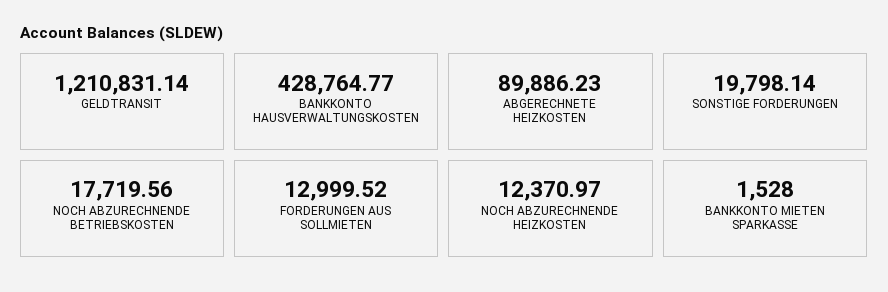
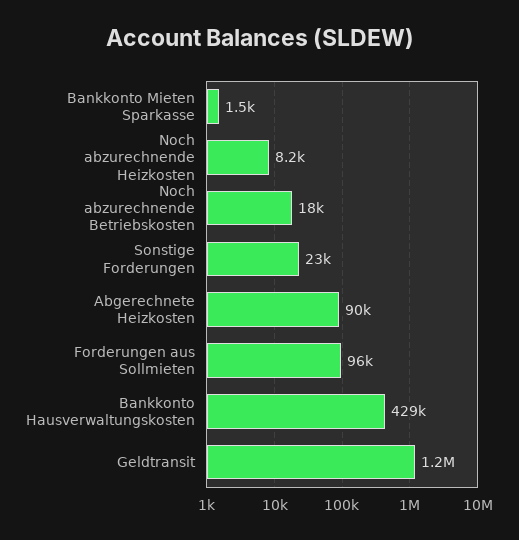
  {
    "GELDTRANSIT": 1210831.14,
    "BANKKONTO HAUSVERWALTUNGSKOSTEN": 428764.77,
    "ABGERECHNETE HEIZKOSTEN": 89886.23,
-   "SONSTIGE FORDERUNGEN": 19798.14,
+   "SONSTIGE FORDERUNGEN": 23000,
    "NOCH ABZURECHNENDE BETRIEBSKOSTEN": 17719.56,
-   "FORDERUNGEN AUS SOLLMIETEN": 12999.52,
+   "FORDERUNGEN AUS SOLLMIETEN": 96000,
-   "NOCH ABZURECHNENDE HEIZKOSTEN": 12370.97,
+   "NOCH ABZURECHNENDE HEIZKOSTEN": 8200,
    "BANKKONTO MIETEN SPARKASSE": 1528
  }

